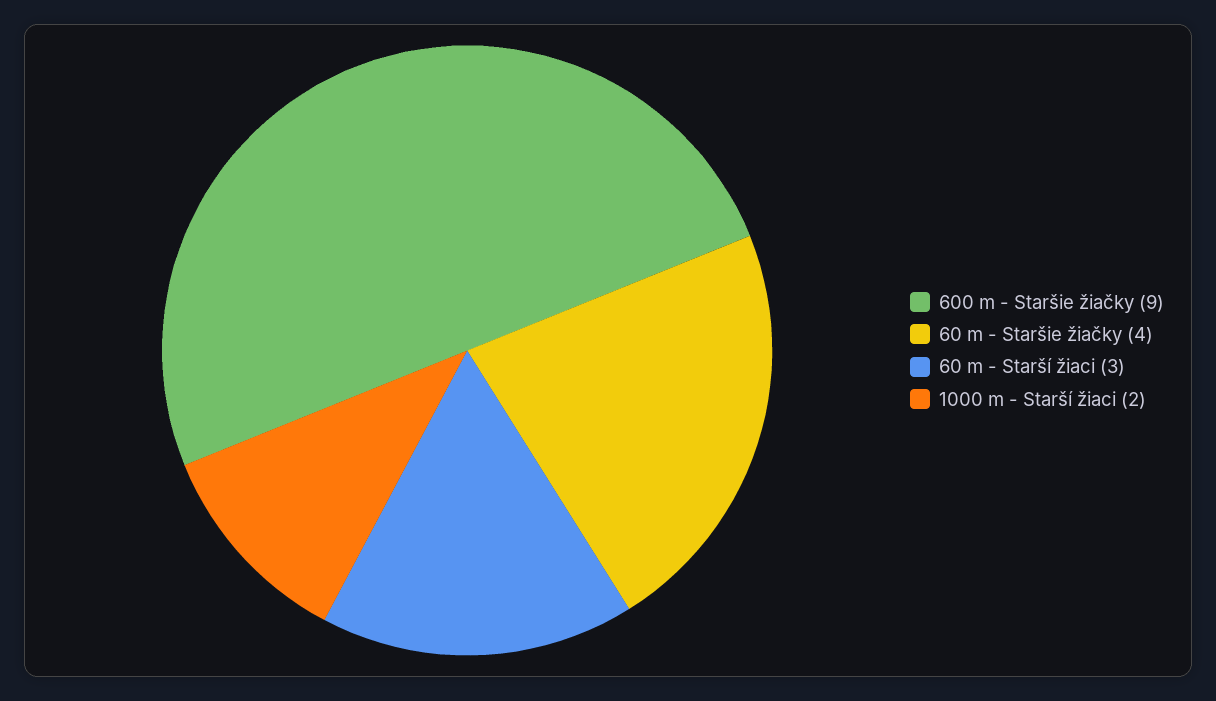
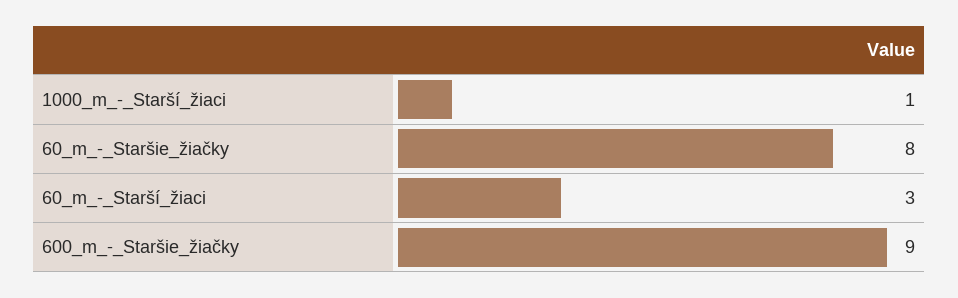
  {
    "600 m - Staršie žiačky": 9,
-   "60 m - Staršie žiačky": 4,
+   "60 m - Staršie žiačky": 8,
    "60 m - Starší žiaci": 3,
-   "1000 m - Starší žiaci": 2
+   "1000 m - Starší žiaci": 1
  }

